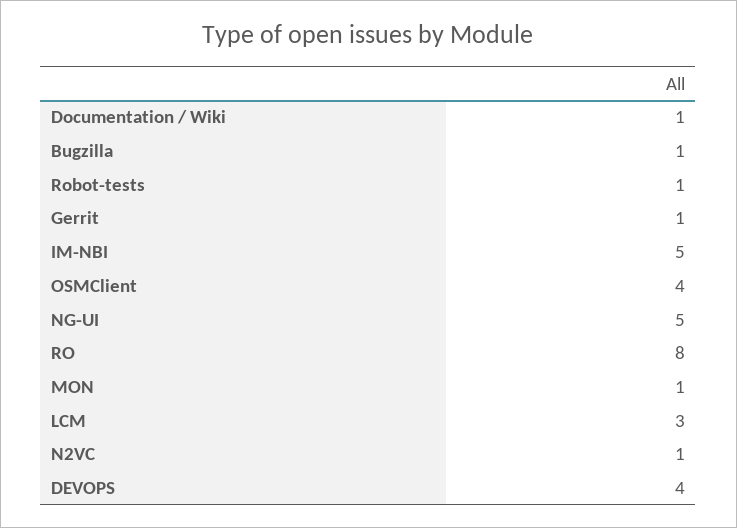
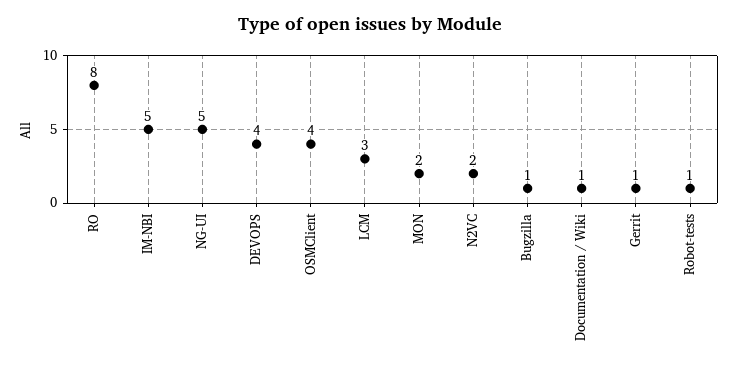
  {
    "Documentation / Wiki": 1,
    "Bugzilla": 1,
    "Robot-tests": 1,
    "Gerrit": 1,
    "IM-NBI": 5,
    "OSMClient": 4,
    "NG-UI": 5,
    "RO": 8,
-   "MON": 1,
+   "MON": 2,
    "LCM": 3,
-   "N2VC": 1,
+   "N2VC": 2,
    "DEVOPS": 4
  }

